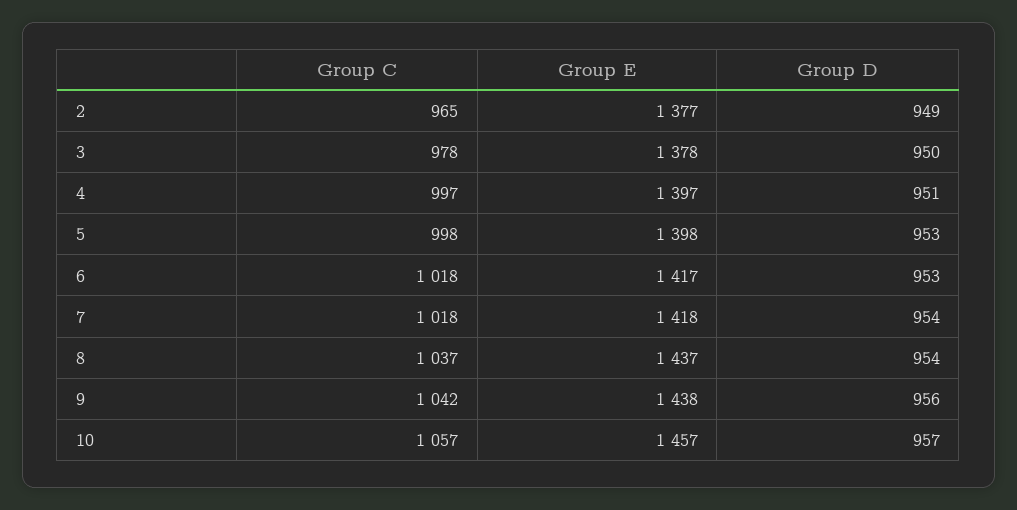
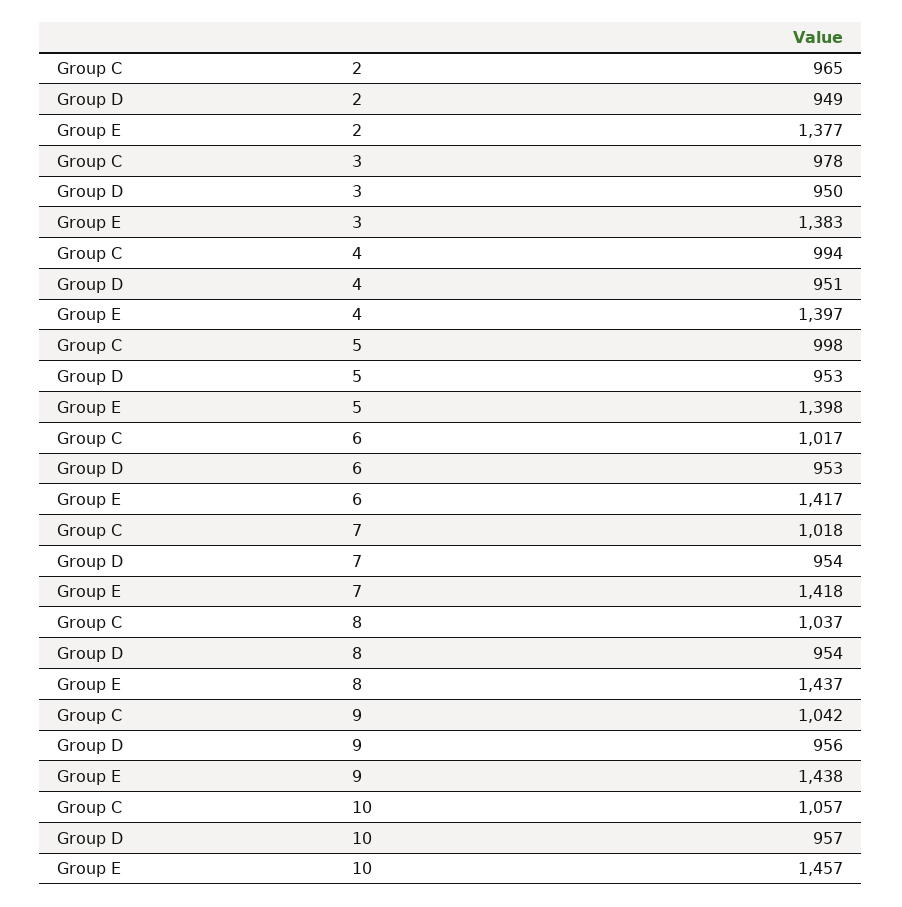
  {
    "Group C": {
      "2": 965,
      "3": 978,
-     "4": 997,
+     "4": 994,
      "5": 998,
-     "6": 1018,
+     "6": 1017,
      "7": 1018,
      "8": 1037,
      "9": 1042,
      "10": 1057
    },
    "Group E": {
      "2": 1377,
-     "3": 1378,
+     "3": 1383,
      "4": 1397,
      "5": 1398,
      "6": 1417,
      "7": 1418,
      "8": 1437,
      "9": 1438,
      "10": 1457
    },
    "Group D": {
      "2": 949,
      "3": 950,
      "4": 951,
      "5": 953,
      "6": 953,
      "7": 954,
      "8": 954,
      "9": 956,
      "10": 957
    }
  }

